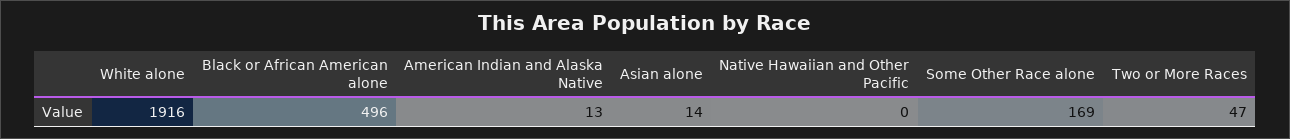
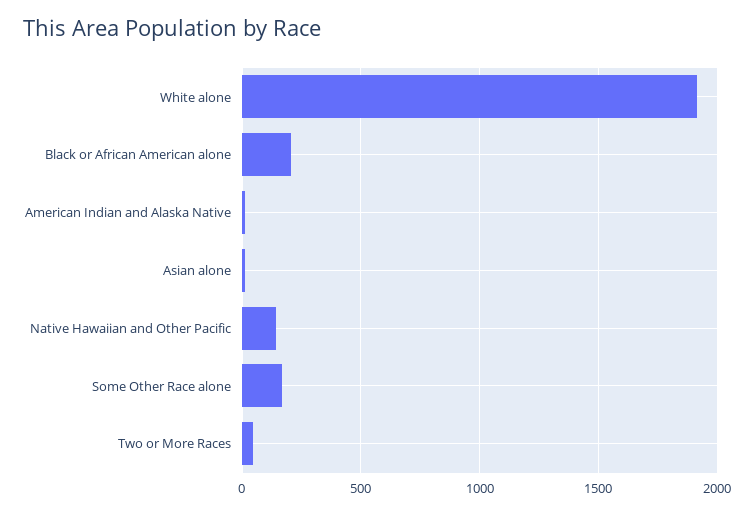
  {
    "White alone": 1916,
-   "Black or African American alone": 496,
+   "Black or African American alone": 200,
    "American Indian and Alaska Native": 13,
    "Asian alone": 14,
-   "Native Hawaiian and Other Pacific": 0,
+   "Native Hawaiian and Other Pacific": 150,
    "Some Other Race alone": 169,
    "Two or More Races": 47
  }

